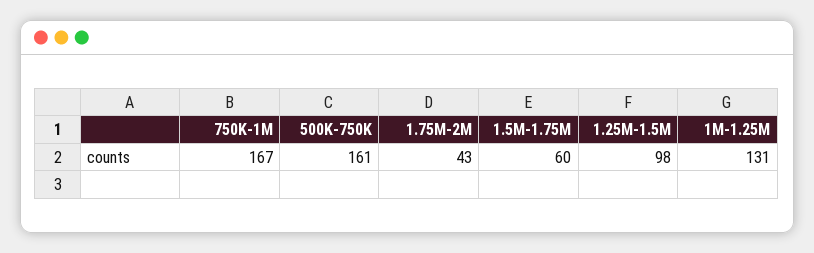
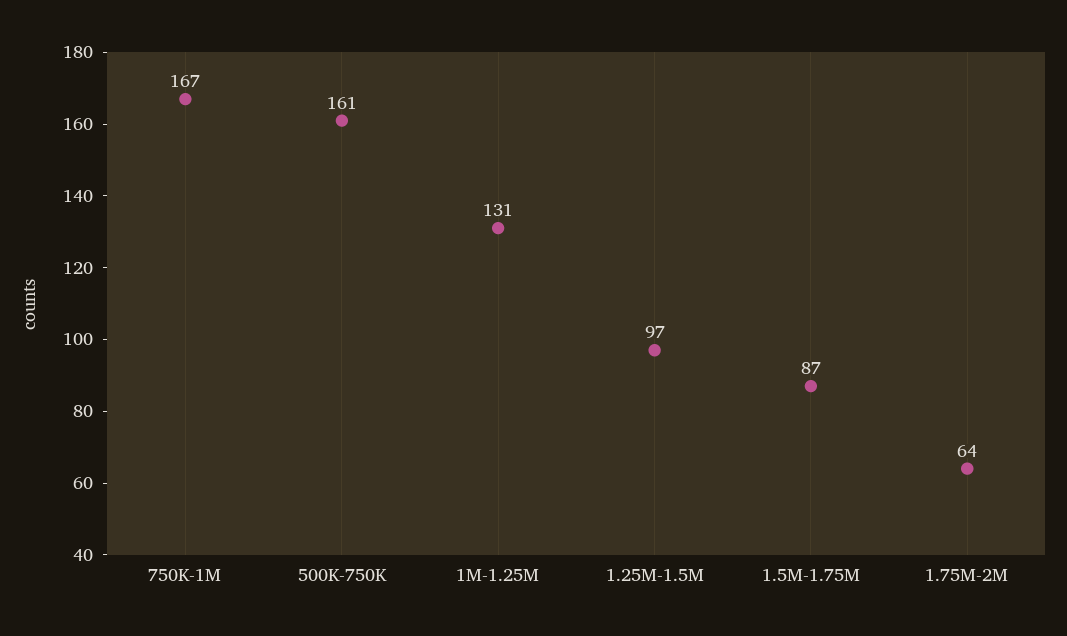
  {
    "750K-1M": 167,
    "500K-750K": 161,
-   "1.75M-2M": 43,
+   "1.75M-2M": 64,
-   "1.5M-1.75M": 60,
+   "1.5M-1.75M": 87,
-   "1.25M-1.5M": 98,
+   "1.25M-1.5M": 97,
    "1M-1.25M": 131
  }

